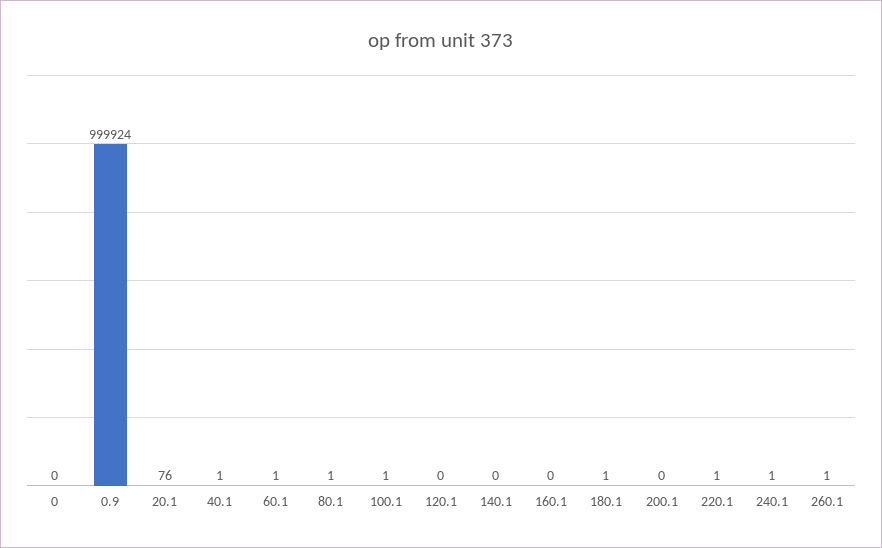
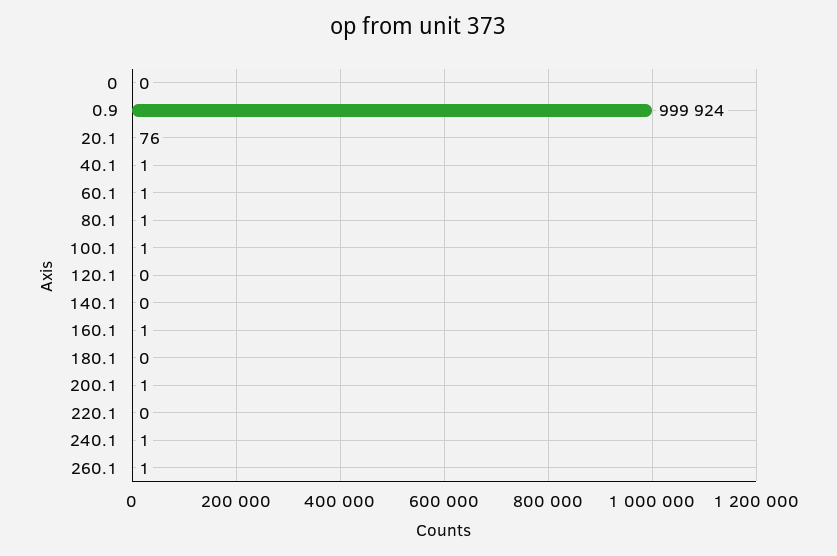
  {
    "0": 0,
    "0.9": 999924,
    "20.1": 76,
    "40.1": 1,
    "60.1": 1,
    "80.1": 1,
    "100.1": 1,
    "120.1": 0,
    "140.1": 0,
-   "160.1": 0,
+   "160.1": 1,
-   "180.1": 1,
+   "180.1": 0,
-   "200.1": 0,
+   "200.1": 1,
-   "220.1": 1,
+   "220.1": 0,
    "240.1": 1,
    "260.1": 1
  }

